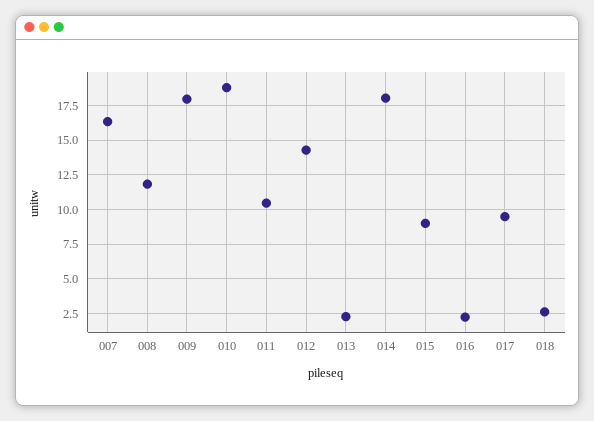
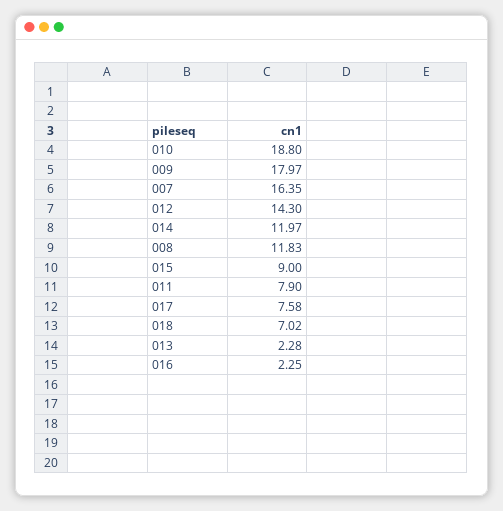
  {
    "007": 16.35,
    "008": 11.83,
    "009": 17.97,
    "010": 18.8,
-   "011": 10.5,
+   "011": 7.9,
    "012": 14.3,
    "013": 2.28,
-   "014": 18,
+   "014": 11.97,
    "015": 9,
    "016": 2.25,
-   "017": 9.5,
+   "017": 7.58,
-   "018": 2.5
+   "018": 7.02
  }

